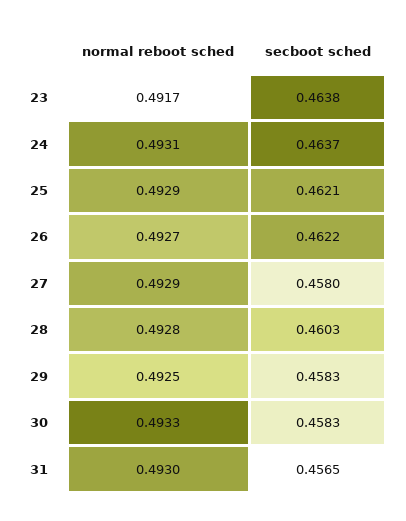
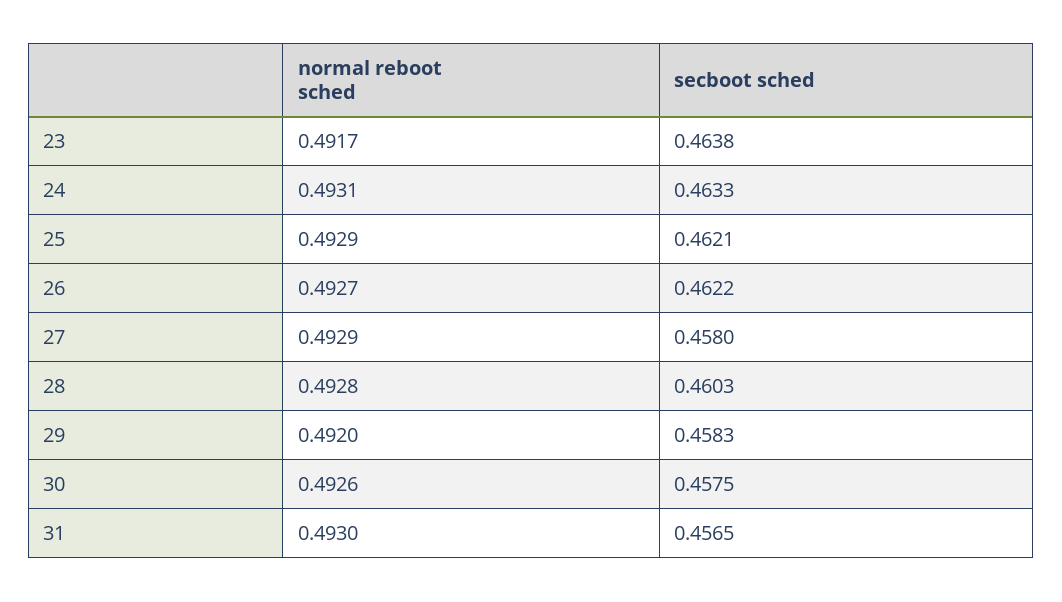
  {
    "normal reboot sched": {
      "23": 0.4917,
      "24": 0.4931,
      "25": 0.4929,
      "26": 0.4927,
      "27": 0.4929,
      "28": 0.4928,
-     "29": 0.4925,
+     "29": 0.492,
-     "30": 0.4933,
+     "30": 0.4926,
      "31": 0.493
    },
    "secboot sched": {
      "23": 0.4638,
-     "24": 0.4637,
+     "24": 0.4633,
      "25": 0.4621,
      "26": 0.4622,
      "27": 0.458,
      "28": 0.4603,
      "29": 0.4583,
-     "30": 0.4583,
+     "30": 0.4575,
      "31": 0.4565
    }
  }

